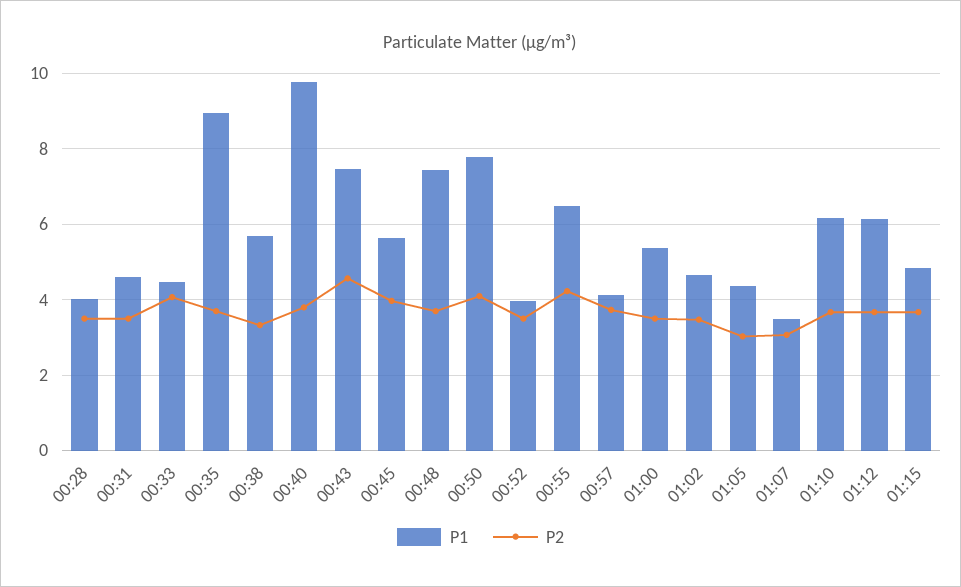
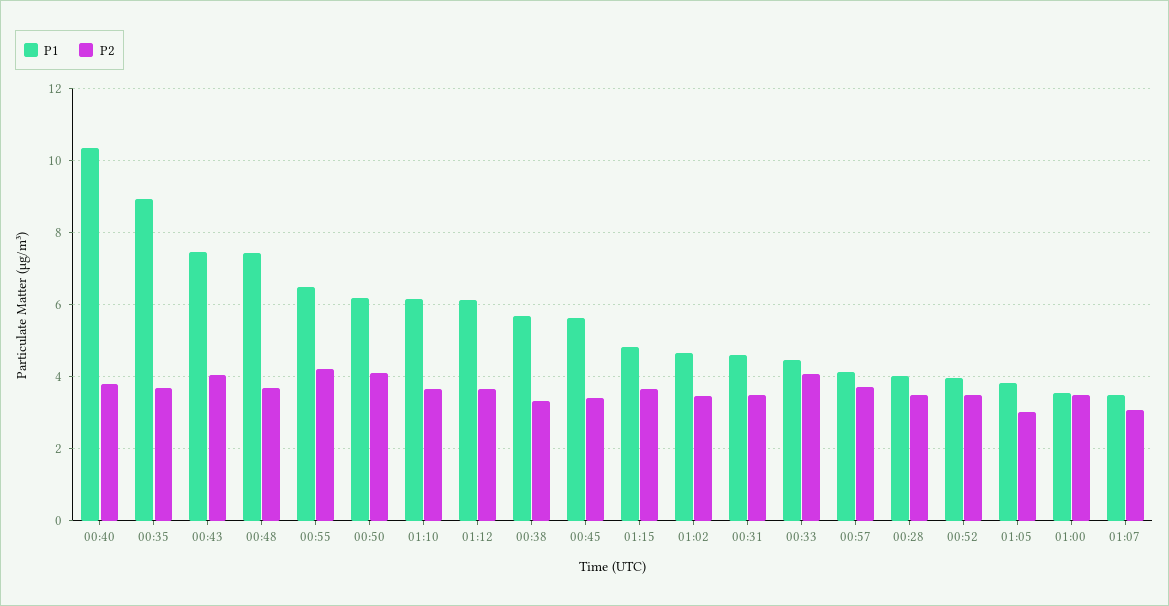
  {
    "P1": {
      "00:28": 4,
      "00:31": 4.6,
      "00:33": 4.4,
      "00:35": 9,
      "00:38": 5.8,
-     "00:40": 9.8,
+     "00:40": 10.4,
      "00:43": 7.4,
      "00:45": 5.6,
      "00:48": 7.4,
-     "00:50": 7.8,
+     "00:50": 6.2,
      "00:52": 4,
      "00:55": 6.6,
      "00:57": 4.2,
-     "01:00": 5.4,
+     "01:00": 3.6,
      "01:02": 4.6,
-     "01:05": 4.4,
+     "01:05": 3.8,
      "01:07": 3.6,
      "01:10": 6.2,
      "01:12": 6.2,
      "01:15": 4.8
    },
    "P2": {
      "00:28": 3.6,
      "00:31": 3.6,
      "00:33": 4,
      "00:35": 3.8,
      "00:38": 3.4,
      "00:40": 3.8,
-     "00:43": 4.6,
+     "00:43": 4,
-     "00:45": 4,
+     "00:45": 3.4,
      "00:48": 3.8,
      "00:50": 4.2,
      "00:52": 3.6,
      "00:55": 4.2,
      "00:57": 3.8,
      "01:00": 3.6,
      "01:02": 3.4,
      "01:05": 3,
      "01:07": 3,
      "01:10": 3.6,
      "01:12": 3.6,
      "01:15": 3.6
    }
  }

